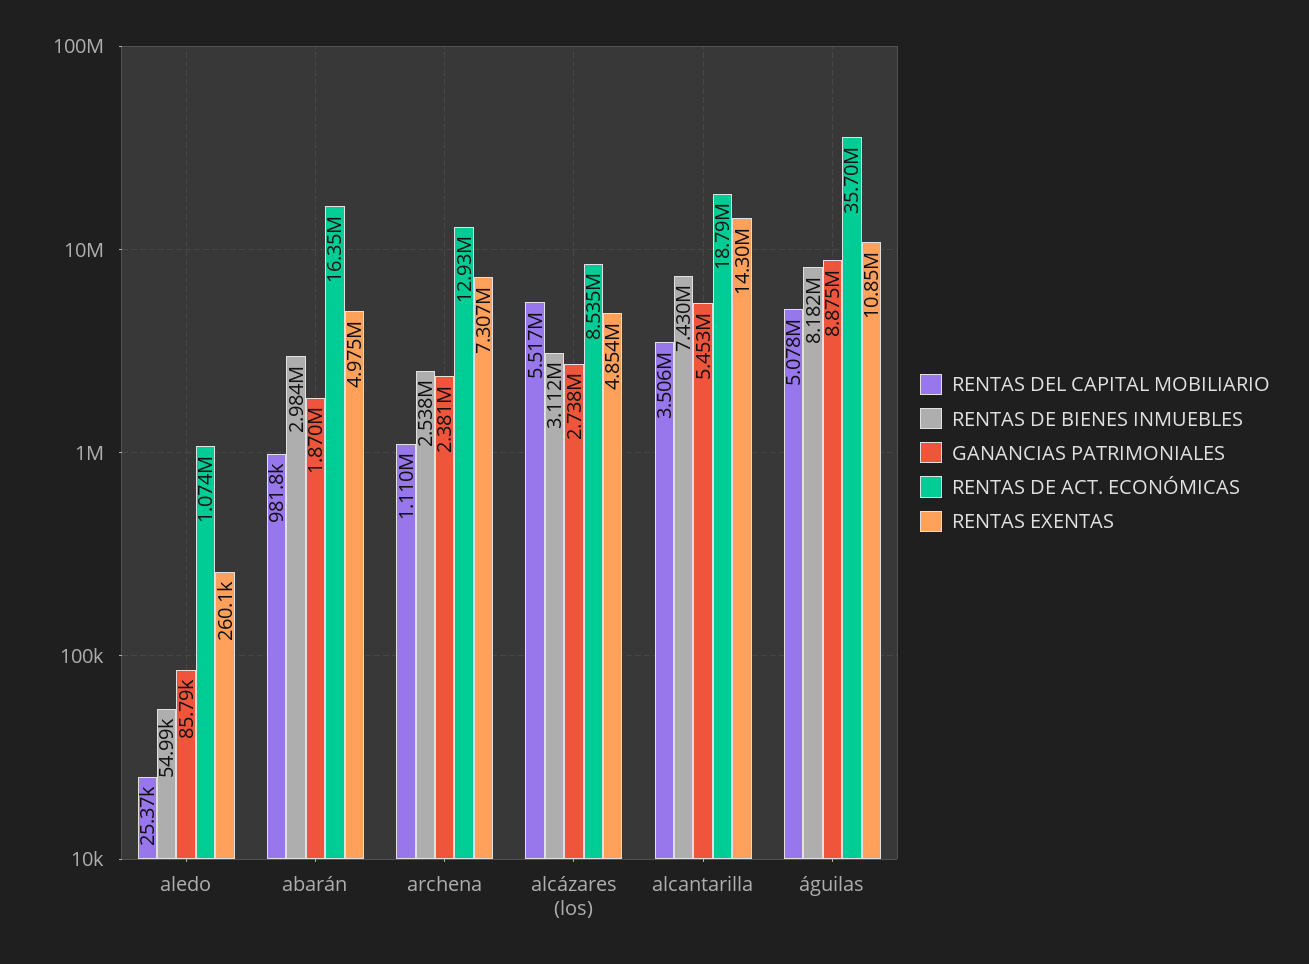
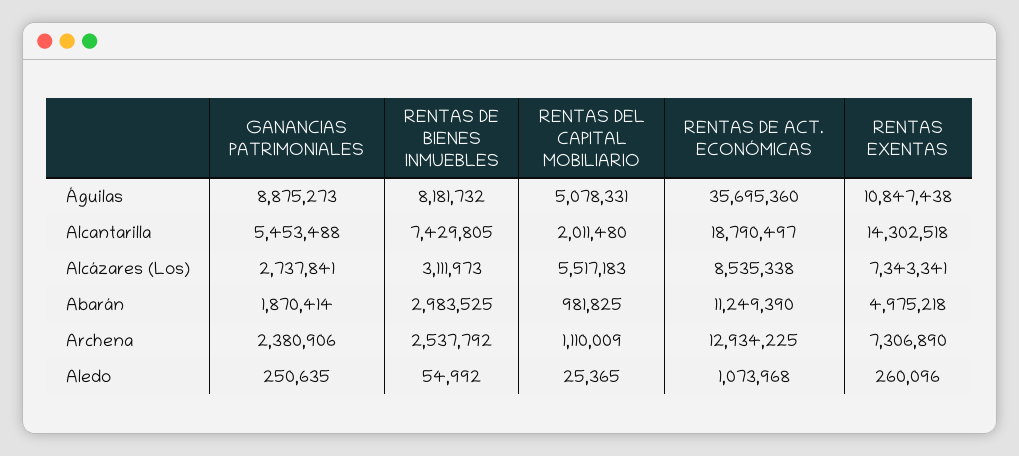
  {
    "RENTAS DEL CAPITAL MOBILIARIO": {
      "aledo": 25365,
      "abarán": 981825,
      "archena": 1110009,
      "alcázares (los)": 5517183,
-     "alcantarilla": 3506000,
+     "alcantarilla": 2011480,
      "águilas": 5078331
    },
    "RENTAS DE BIENES INMUEBLES": {
      "aledo": 54992,
      "abarán": 2983525,
      "archena": 2537792,
      "alcázares (los)": 3111973,
      "alcantarilla": 7429805,
      "águilas": 8181732
    },
    "GANANCIAS PATRIMONIALES": {
-     "aledo": 85790,
+     "aledo": 250635,
      "abarán": 1870414,
      "archena": 2380906,
      "alcázares (los)": 2737841,
      "alcantarilla": 5453488,
      "águilas": 8875273
    },
    "RENTAS DE ACT. ECONÓMICAS": {
      "aledo": 1073968,
-     "abarán": 16350000,
+     "abarán": 11249390,
      "archena": 12934225,
      "alcázares (los)": 8535338,
      "alcantarilla": 18790497,
      "águilas": 35695360
    },
    "RENTAS EXENTAS": {
      "aledo": 260096,
      "abarán": 4975218,
      "archena": 7306890,
-     "alcázares (los)": 4854000,
+     "alcázares (los)": 7343341,
      "alcantarilla": 14302518,
      "águilas": 10847438
    }
  }

